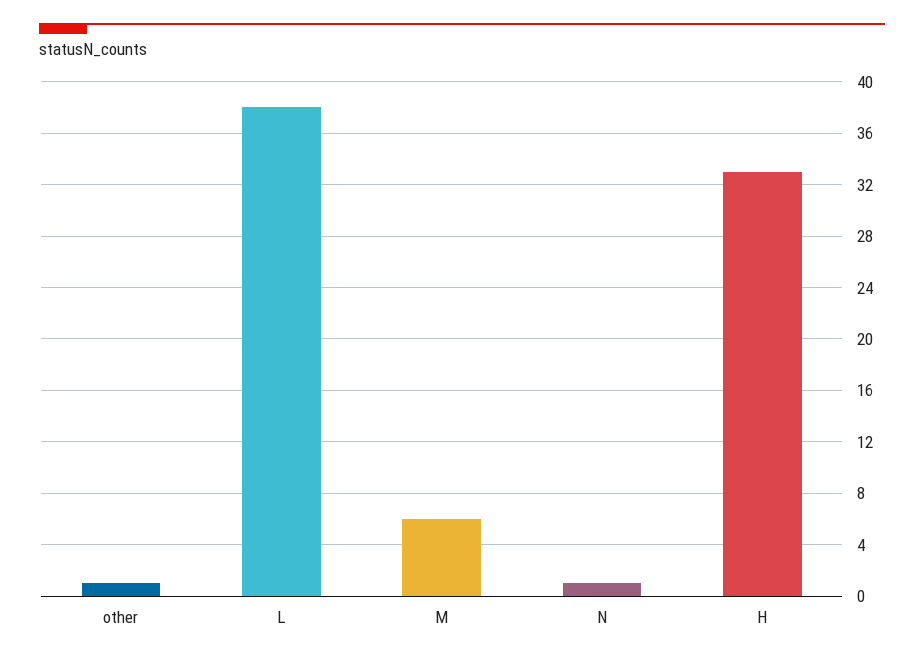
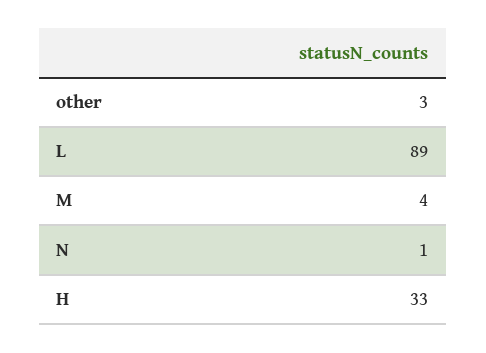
  {
-   "other": 1,
+   "other": 3,
-   "L": 38,
+   "L": 89,
-   "M": 6,
+   "M": 4,
    "N": 1,
    "H": 33
  }

